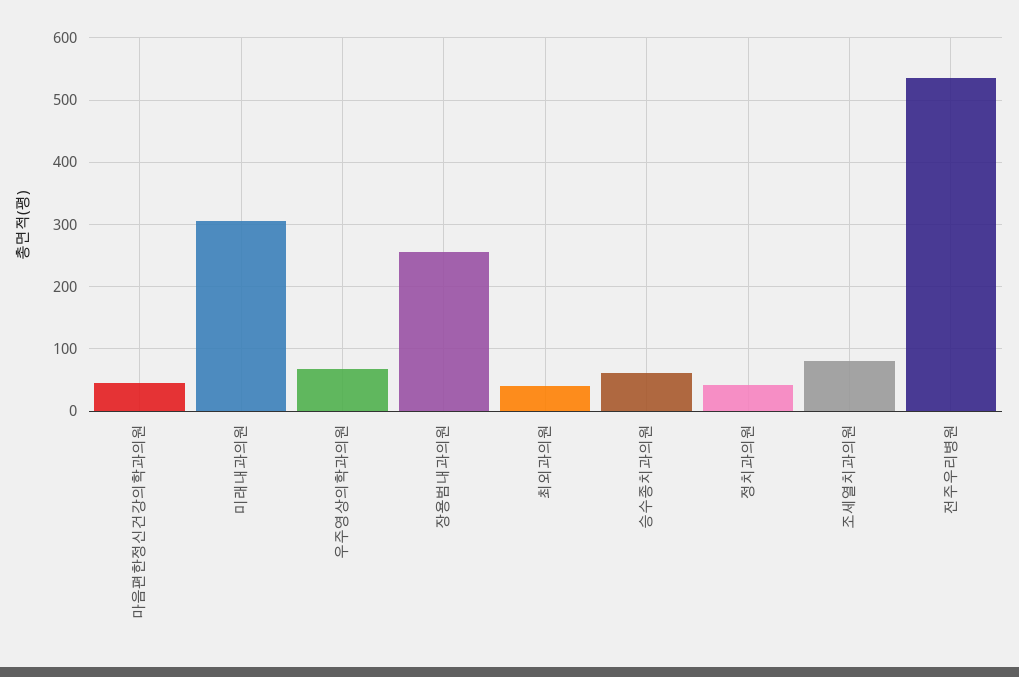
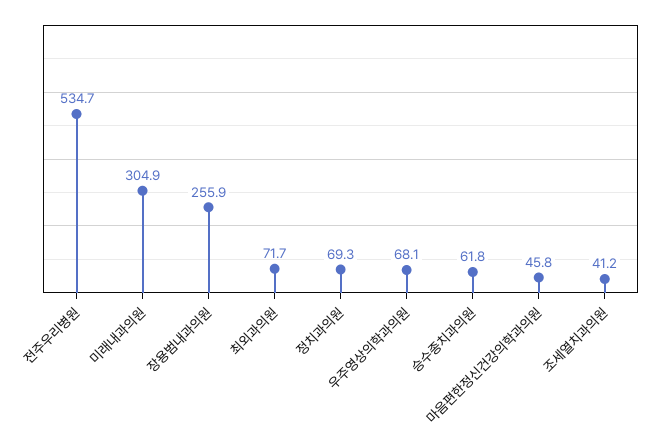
  {
    "마음편한정신건강의학과의원": 45.8,
    "미래내과의원": 304.9,
    "우주영상의학과의원": 68.1,
    "장용범내과의원": 255.9,
-   "최외과의원": 40,
+   "최외과의원": 71.7,
    "승수종치과의원": 61.8,
-   "정치과의원": 40,
+   "정치과의원": 69.3,
-   "조세열치과의원": 80,
+   "조세열치과의원": 41.2,
    "전주우리병원": 534.7
  }

